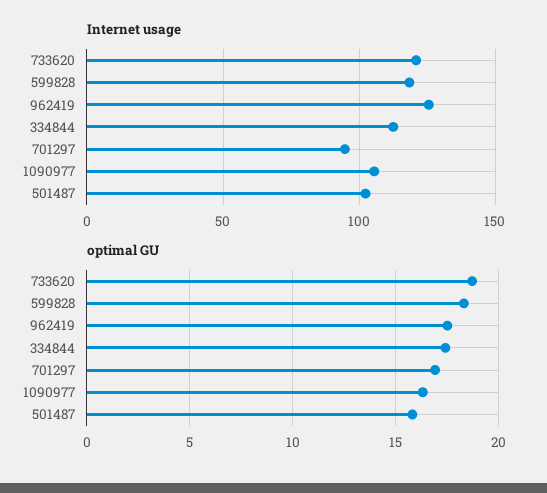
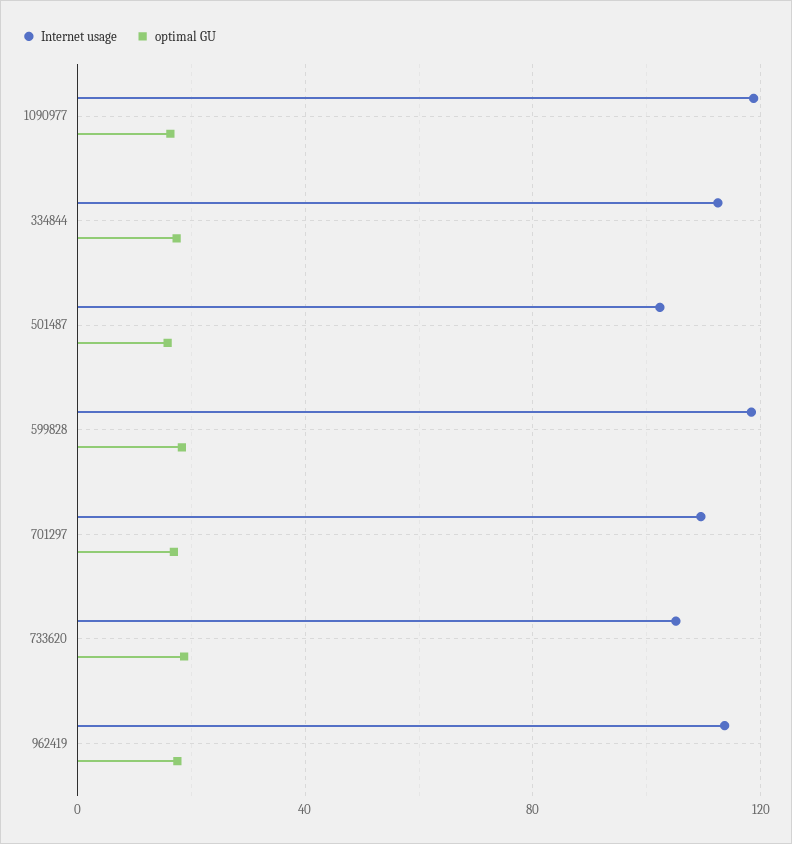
  {
    "Internet usage": {
-     "733620": 120,
+     "733620": 105,
      "599828": 120,
-     "962419": 125,
+     "962419": 115,
      "334844": 115,
-     "701297": 95,
+     "701297": 110,
-     "1090977": 105,
+     "1090977": 120,
      "501487": 100
    },
    "optimal GU": {
      "733620": 18.5,
      "599828": 18.5,
      "962419": 17.5,
      "334844": 17.5,
      "701297": 17,
      "1090977": 16.5,
      "501487": 16
    }
  }

